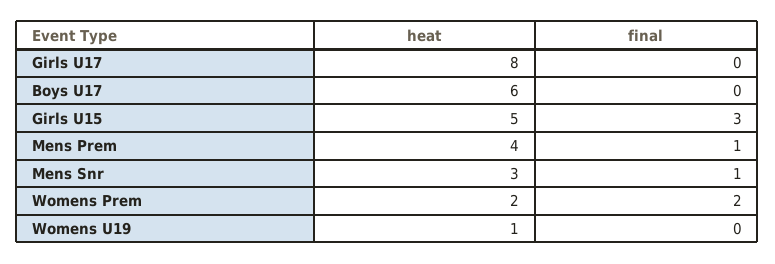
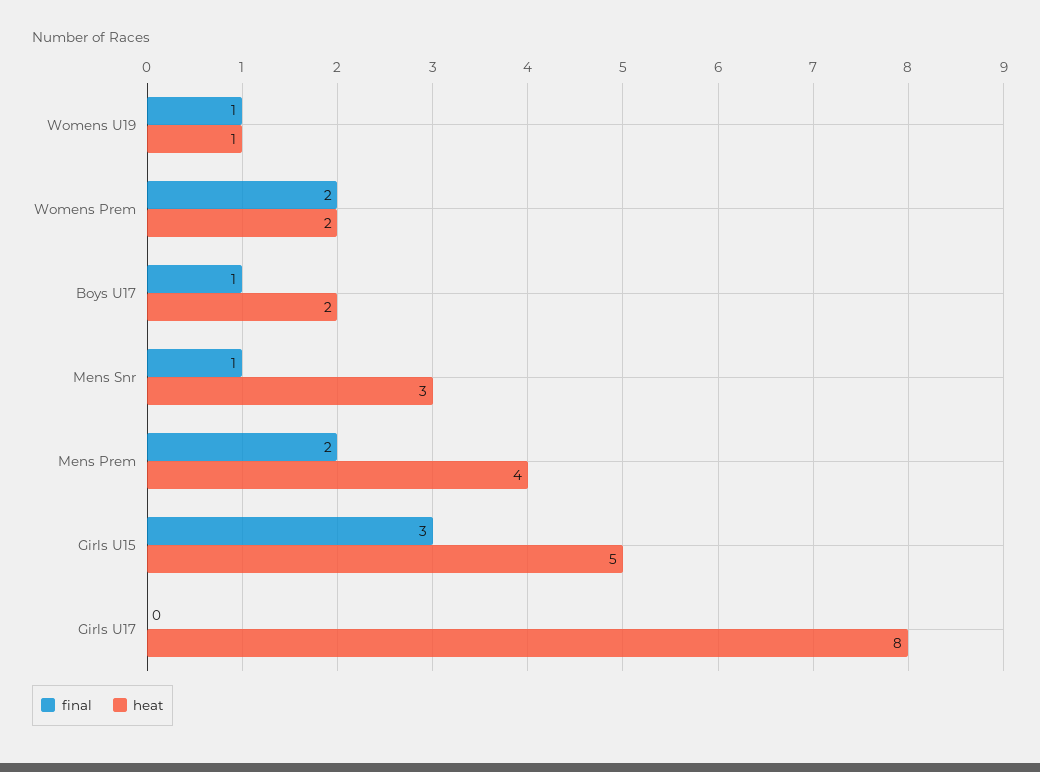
  {
    "heat": {
      "Girls U17": 8,
-     "Boys U17": 6,
+     "Boys U17": 2,
      "Girls U15": 5,
      "Mens Prem": 4,
      "Mens Snr": 3,
      "Womens Prem": 2,
      "Womens U19": 1
    },
    "final": {
      "Girls U17": 0,
-     "Boys U17": 0,
+     "Boys U17": 1,
      "Girls U15": 3,
-     "Mens Prem": 1,
+     "Mens Prem": 2,
      "Mens Snr": 1,
      "Womens Prem": 2,
-     "Womens U19": 0
+     "Womens U19": 1
    }
  }

